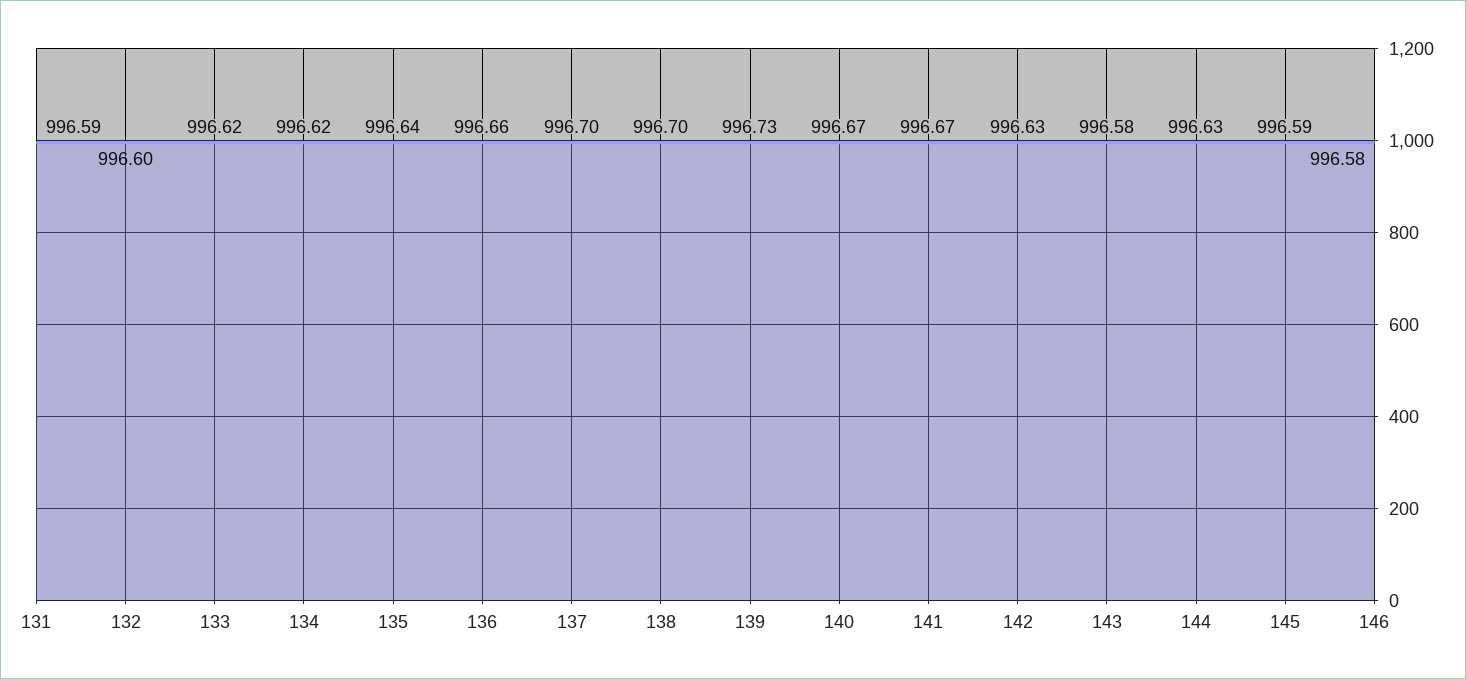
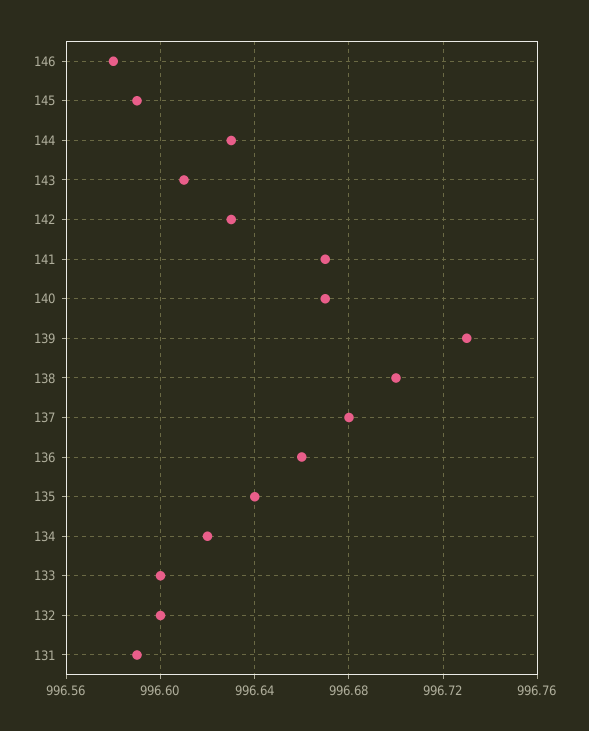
  {
    "131": 996.59,
    "132": 996.6,
-   "133": 996.62,
+   "133": 996.6,
    "134": 996.62,
    "135": 996.64,
    "136": 996.66,
-   "137": 996.7,
+   "137": 996.68,
    "138": 996.7,
    "139": 996.73,
    "140": 996.67,
    "141": 996.67,
    "142": 996.63,
-   "143": 996.58,
+   "143": 996.61,
    "144": 996.63,
    "145": 996.59,
    "146": 996.58
  }

